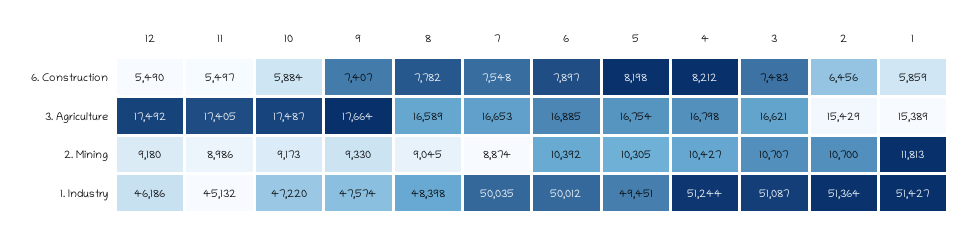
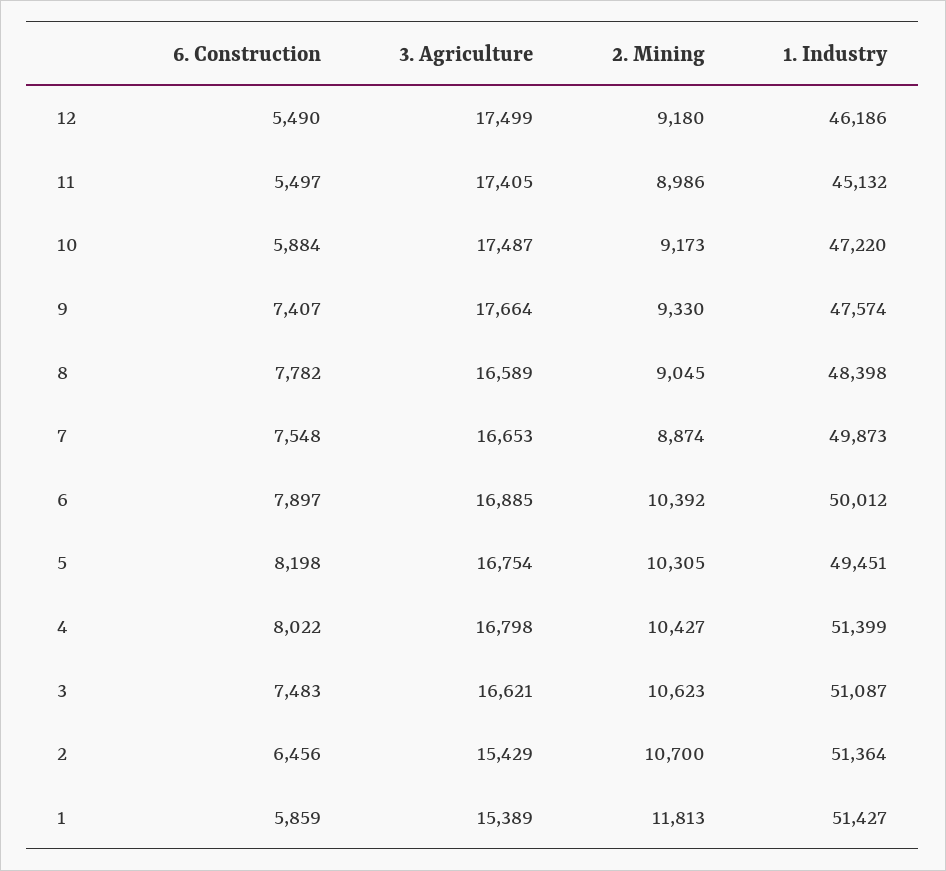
  {
    "12": {
      "6. Construction": 5490,
-     "3. Agriculture": 17492,
+     "3. Agriculture": 17499,
      "2. Mining": 9180,
      "1. Industry": 46186
    },
    "11": {
      "6. Construction": 5497,
      "3. Agriculture": 17405,
      "2. Mining": 8986,
      "1. Industry": 45132
    },
    "10": {
      "6. Construction": 5884,
      "3. Agriculture": 17487,
      "2. Mining": 9173,
      "1. Industry": 47220
    },
    "9": {
      "6. Construction": 7407,
      "3. Agriculture": 17664,
      "2. Mining": 9330,
      "1. Industry": 47574
    },
    "8": {
      "6. Construction": 7782,
      "3. Agriculture": 16589,
      "2. Mining": 9045,
      "1. Industry": 48398
    },
    "7": {
      "6. Construction": 7548,
      "3. Agriculture": 16653,
      "2. Mining": 8874,
-     "1. Industry": 50035
+     "1. Industry": 49873
    },
    "6": {
      "6. Construction": 7897,
      "3. Agriculture": 16885,
      "2. Mining": 10392,
      "1. Industry": 50012
    },
    "5": {
      "6. Construction": 8198,
      "3. Agriculture": 16754,
      "2. Mining": 10305,
      "1. Industry": 49451
    },
    "4": {
-     "6. Construction": 8212,
+     "6. Construction": 8022,
      "3. Agriculture": 16798,
      "2. Mining": 10427,
-     "1. Industry": 51244
+     "1. Industry": 51399
    },
    "3": {
      "6. Construction": 7483,
      "3. Agriculture": 16621,
-     "2. Mining": 10707,
+     "2. Mining": 10623,
      "1. Industry": 51087
    },
    "2": {
      "6. Construction": 6456,
      "3. Agriculture": 15429,
      "2. Mining": 10700,
      "1. Industry": 51364
    },
    "1": {
      "6. Construction": 5859,
      "3. Agriculture": 15389,
      "2. Mining": 11813,
      "1. Industry": 51427
    }
  }

